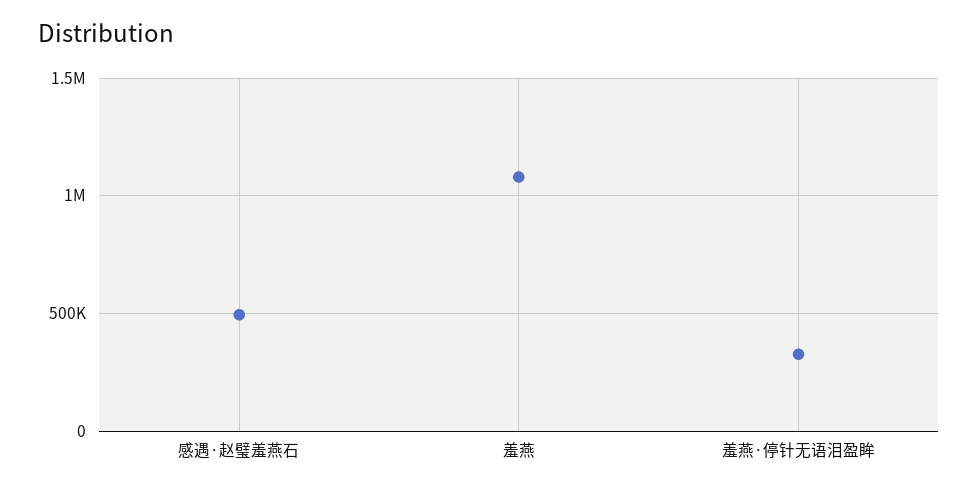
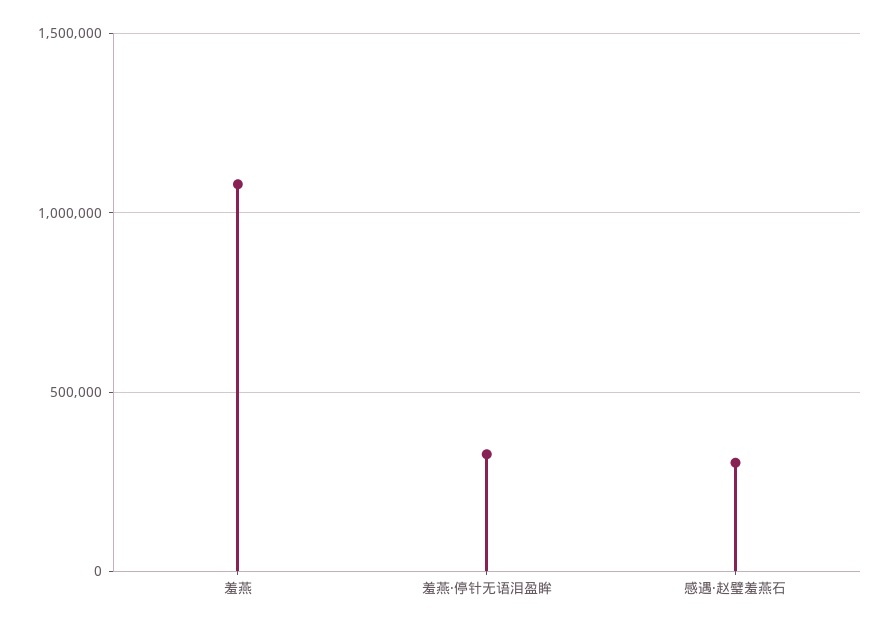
  {
-   "感遇·赵璧羞燕石": 500000,
+   "感遇·赵璧羞燕石": 300000,
    "羞燕": 1100000,
    "羞燕·停针无语泪盈眸": 350000
  }

